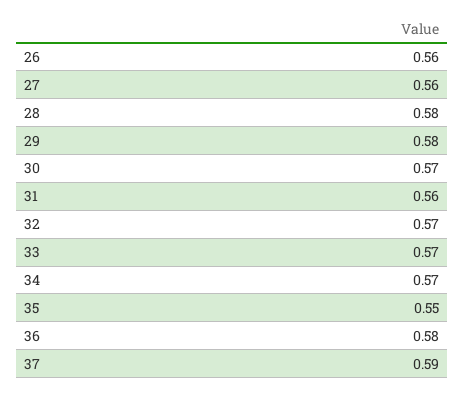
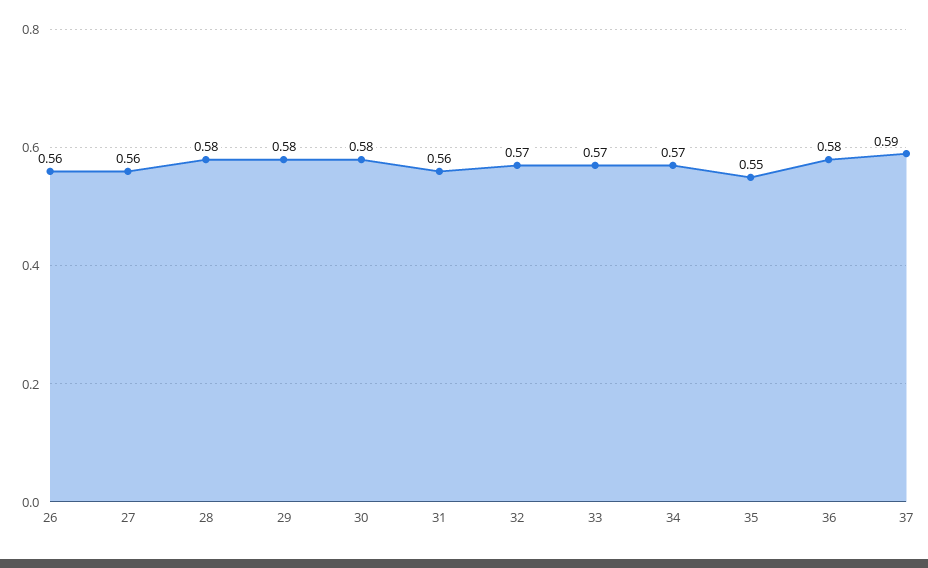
  {
    "26": 0.56,
    "27": 0.56,
    "28": 0.58,
    "29": 0.58,
-   "30": 0.57,
+   "30": 0.58,
    "31": 0.56,
    "32": 0.57,
    "33": 0.57,
    "34": 0.57,
    "35": 0.55,
    "36": 0.58,
    "37": 0.59
  }

